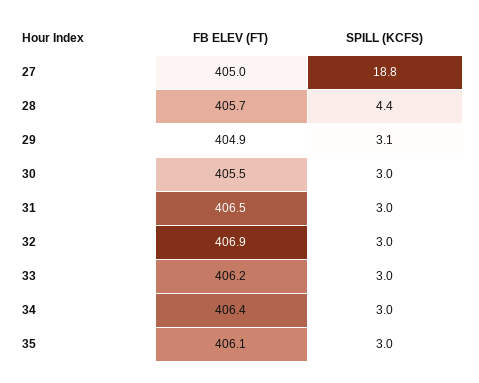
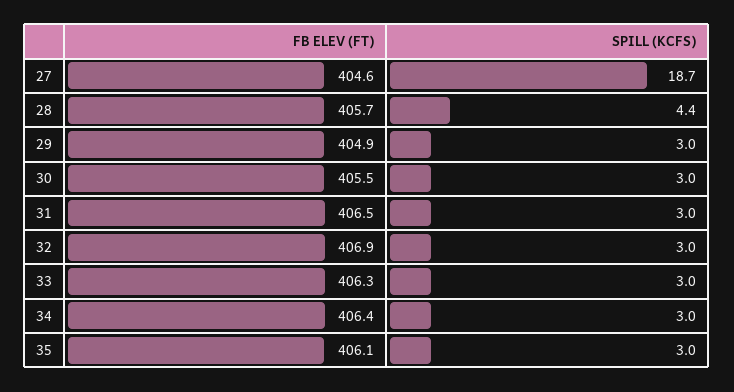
  {
    "FB ELEV (FT)": {
-     "27": 405,
+     "27": 404.6,
      "28": 405.7,
      "29": 404.9,
      "30": 405.5,
      "31": 406.5,
      "32": 406.9,
-     "33": 406.2,
+     "33": 406.3,
      "34": 406.4,
      "35": 406.1
    },
    "SPILL (KCFS)": {
-     "27": 18.8,
+     "27": 18.7,
      "28": 4.4,
-     "29": 3.1,
+     "29": 3,
      "30": 3,
      "31": 3,
      "32": 3,
      "33": 3,
      "34": 3,
      "35": 3
    }
  }

